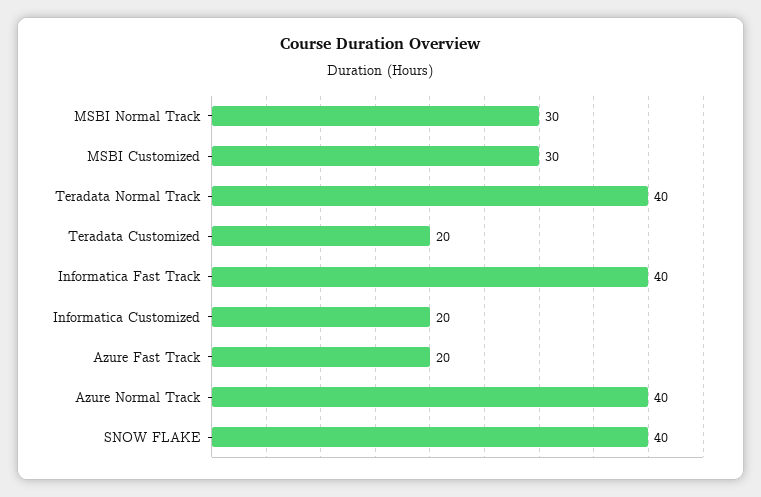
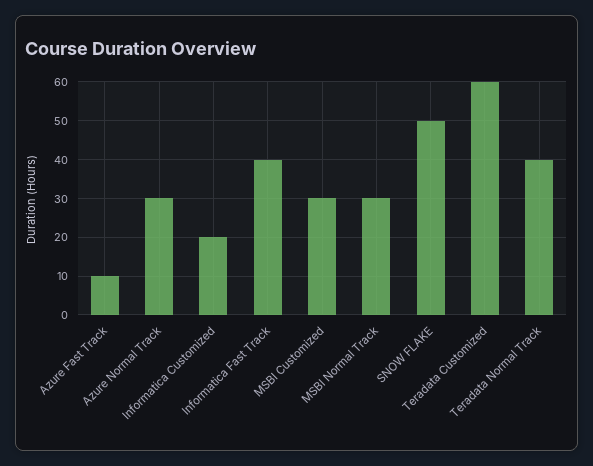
  {
    "MSBI Normal Track": 30,
    "MSBI Customized": 30,
    "Teradata Normal Track": 40,
-   "Teradata Customized": 20,
+   "Teradata Customized": 60,
    "Informatica Fast Track": 40,
    "Informatica Customized": 20,
-   "Azure Fast Track": 20,
+   "Azure Fast Track": 10,
-   "Azure Normal Track": 40,
+   "Azure Normal Track": 30,
-   "SNOW FLAKE": 40
+   "SNOW FLAKE": 50
  }

